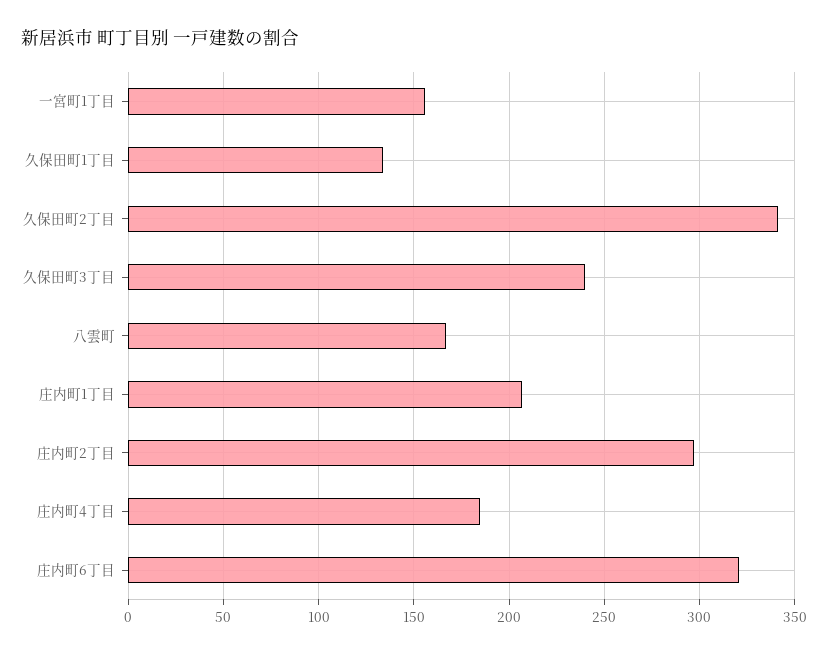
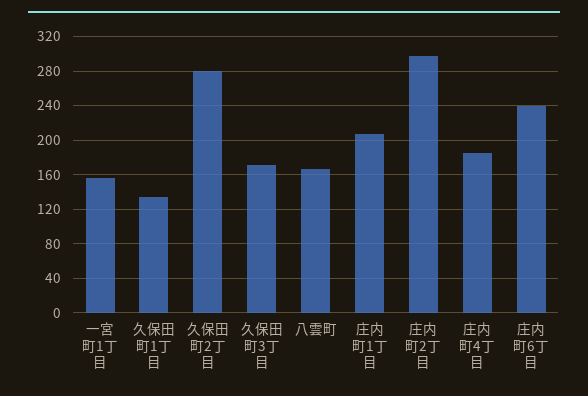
  {
    "一宮町1丁目": 155,
    "久保田町1丁目": 135,
-   "久保田町2丁目": 340,
+   "久保田町2丁目": 280,
-   "久保田町3丁目": 240,
+   "久保田町3丁目": 170,
    "八雲町": 165,
    "庄内町1丁目": 205,
    "庄内町2丁目": 295,
    "庄内町4丁目": 185,
-   "庄内町6丁目": 320
+   "庄内町6丁目": 240
  }

